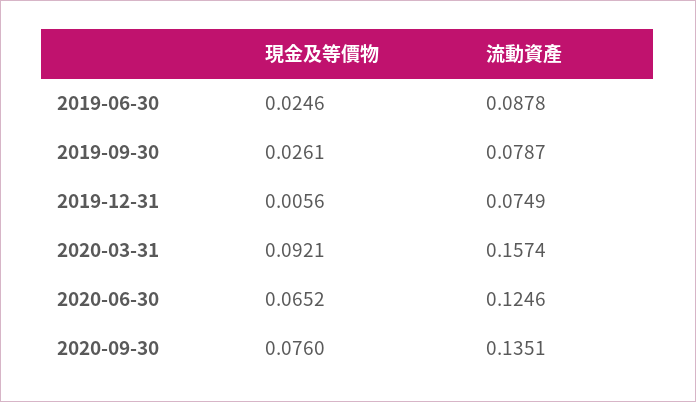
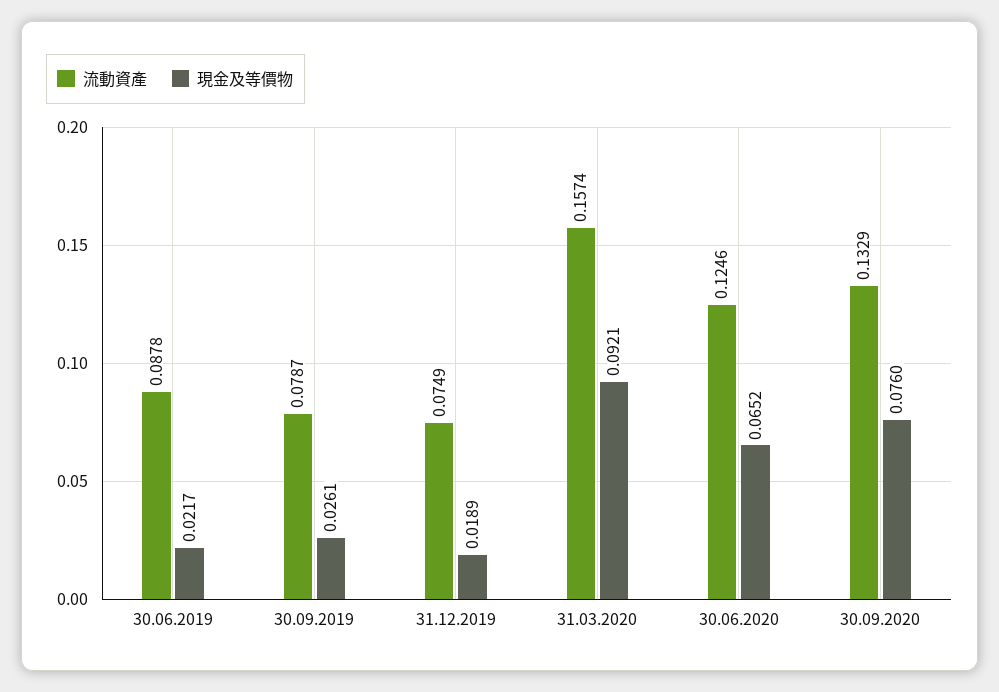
  {
    "現金及等價物": {
-     "2019-06-30": 0.0246,
+     "2019-06-30": 0.0217,
      "2019-09-30": 0.0261,
-     "2019-12-31": 0.0056,
+     "2019-12-31": 0.0189,
      "2020-03-31": 0.0921,
      "2020-06-30": 0.0652,
      "2020-09-30": 0.076
    },
    "流動資產": {
      "2019-06-30": 0.0878,
      "2019-09-30": 0.0787,
      "2019-12-31": 0.0749,
      "2020-03-31": 0.1574,
      "2020-06-30": 0.1246,
-     "2020-09-30": 0.1351
+     "2020-09-30": 0.1329
    }
  }

